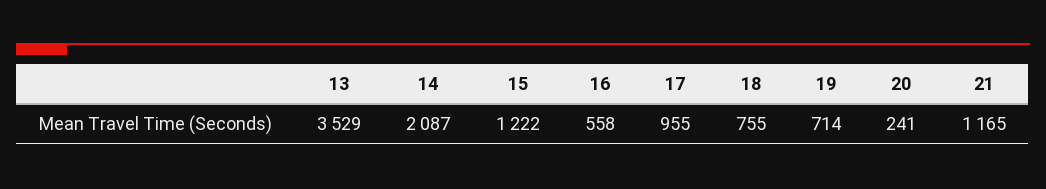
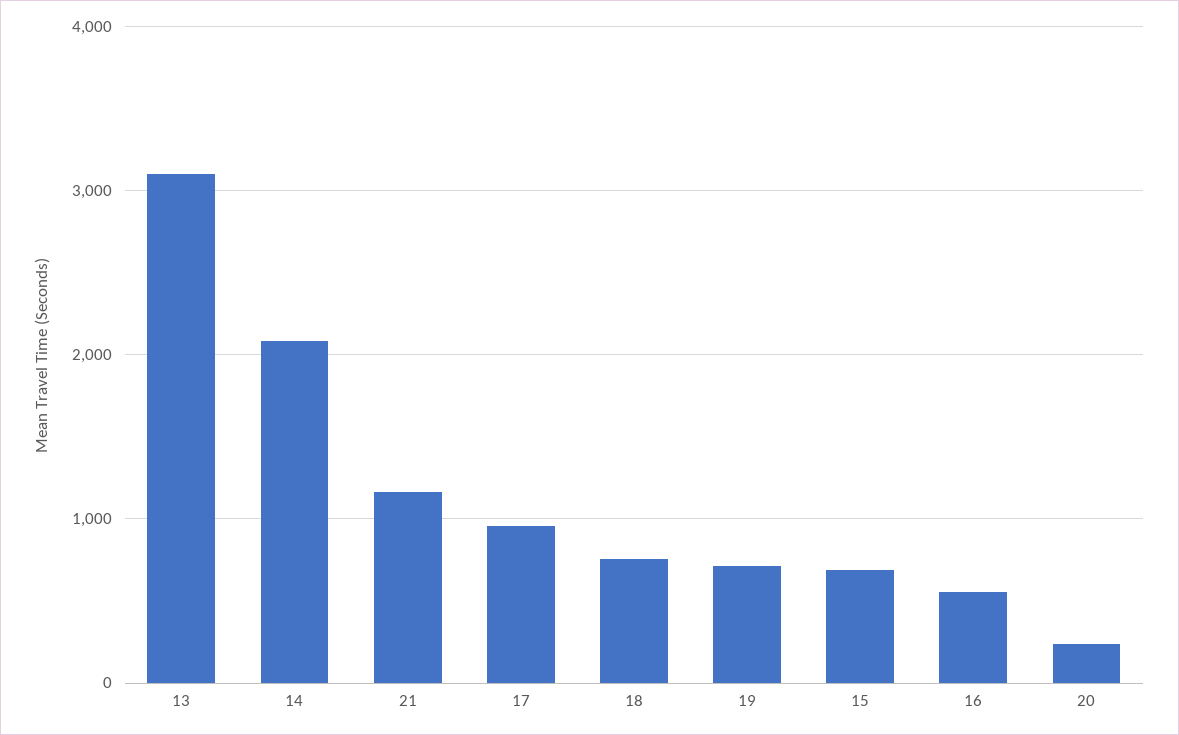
  {
-   "13": 3529,
+   "13": 3100,
    "14": 2087,
-   "15": 1222,
+   "15": 700,
    "16": 558,
    "17": 955,
    "18": 755,
    "19": 714,
    "20": 241,
    "21": 1165
  }

